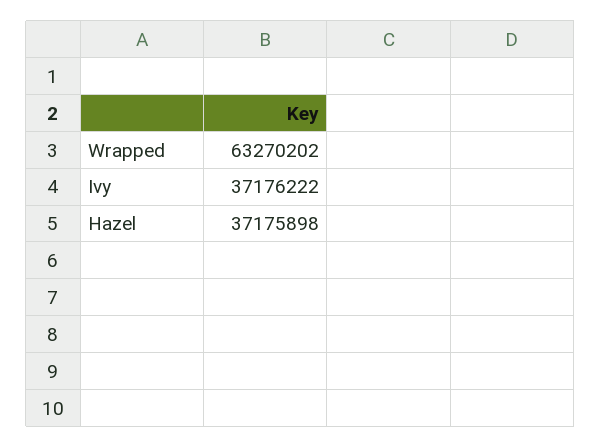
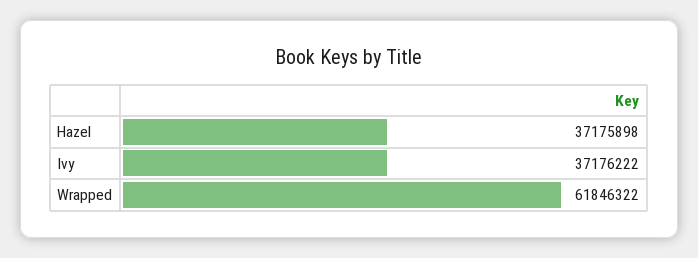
  {
-   "Wrapped": 63270202,
+   "Wrapped": 61846322,
    "Ivy": 37176222,
    "Hazel": 37175898
  }

